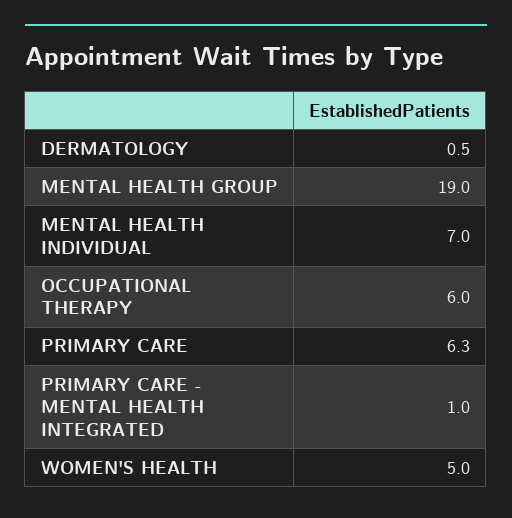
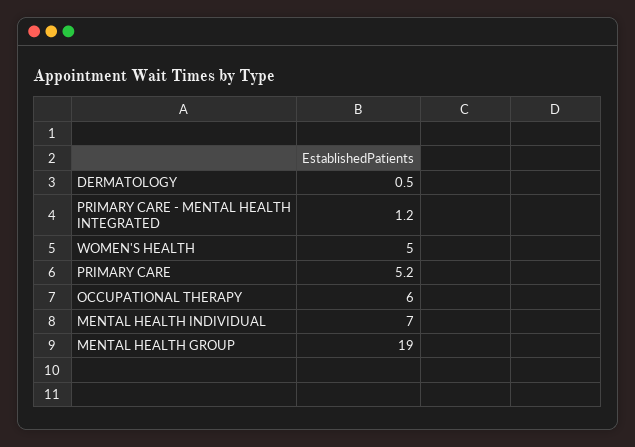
  {
    "DERMATOLOGY": 0.5,
    "MENTAL HEALTH GROUP": 19,
    "MENTAL HEALTH INDIVIDUAL": 7,
    "OCCUPATIONAL THERAPY": 6,
-   "PRIMARY CARE": 6.3,
+   "PRIMARY CARE": 5.2,
-   "PRIMARY CARE - MENTAL HEALTH INTEGRATED": 1,
+   "PRIMARY CARE - MENTAL HEALTH INTEGRATED": 1.2,
    "WOMEN'S HEALTH": 5
  }

